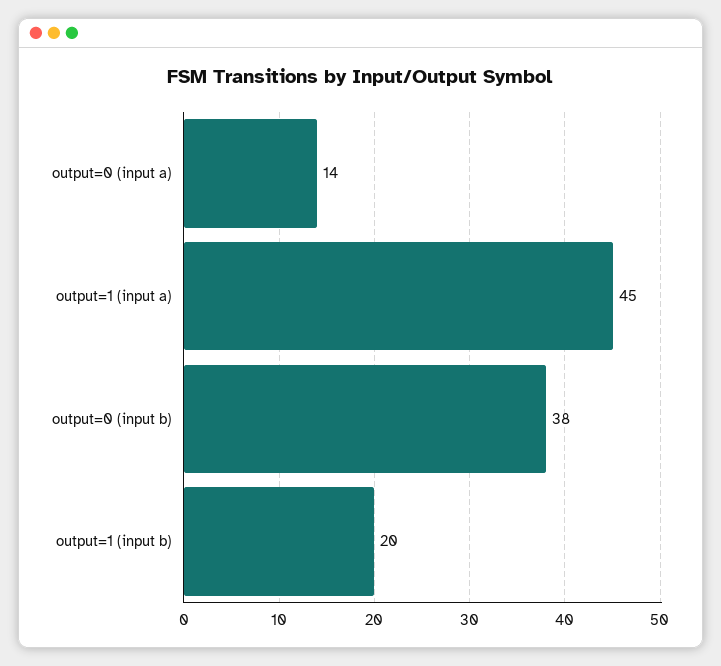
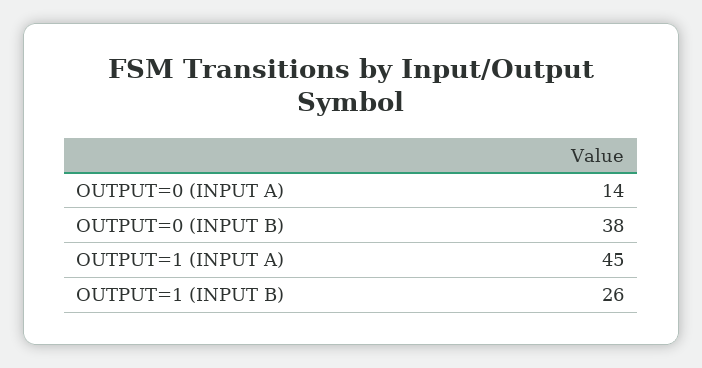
  {
    "output=0 (input a)": 14,
    "output=1 (input a)": 45,
    "output=0 (input b)": 38,
-   "output=1 (input b)": 20
+   "output=1 (input b)": 26
  }

